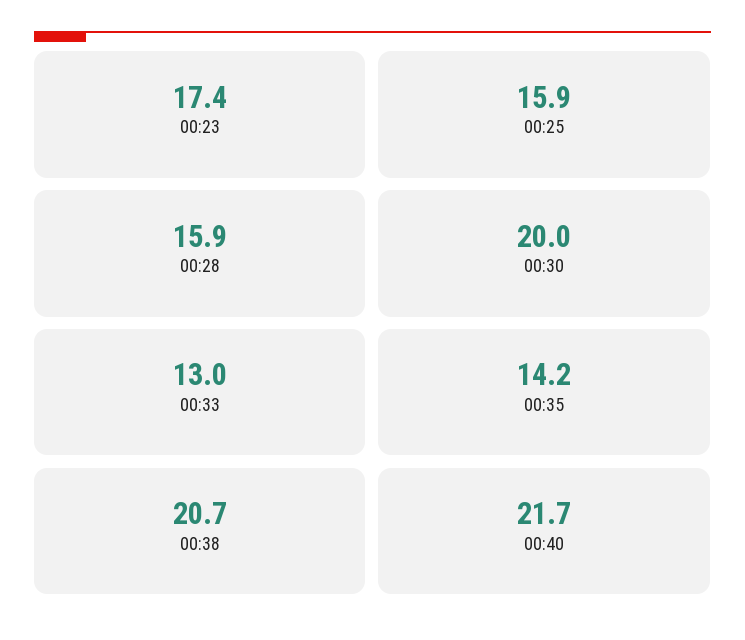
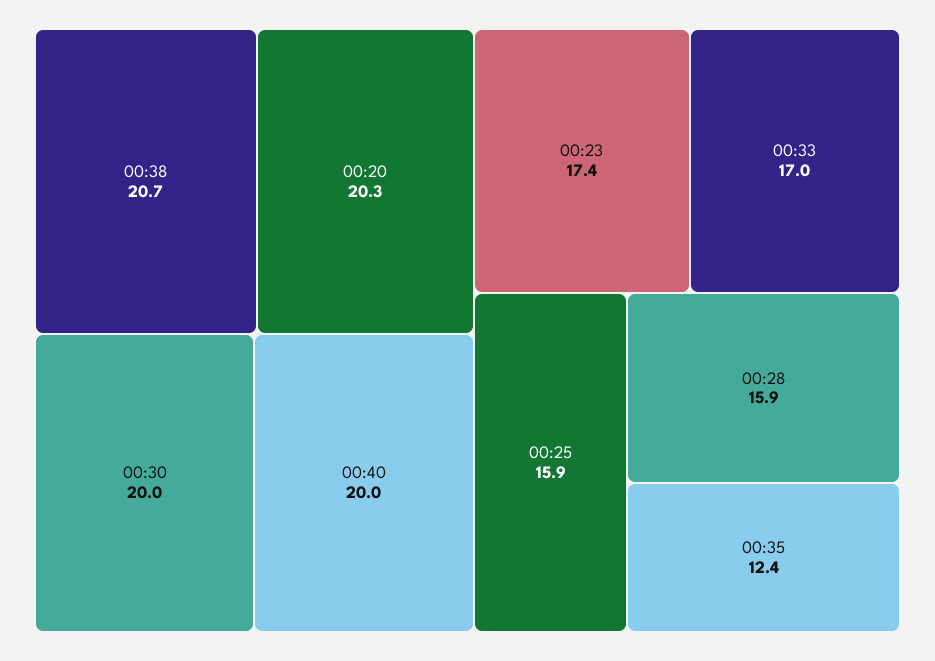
  {
    "00:23": 17.4,
    "00:25": 15.9,
    "00:28": 15.9,
    "00:30": 20,
-   "00:33": 13,
+   "00:33": 17,
-   "00:35": 14.2,
+   "00:35": 12.4,
    "00:38": 20.7,
-   "00:40": 21.7
+   "00:40": 20,
+   "00:20": 20.3
  }

